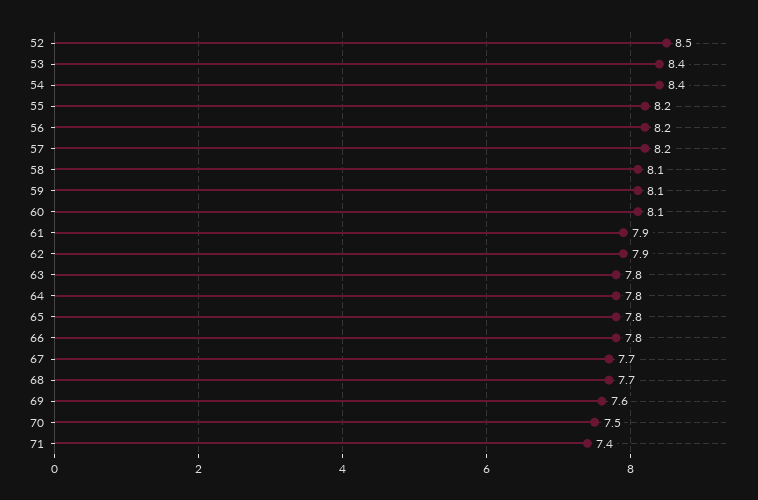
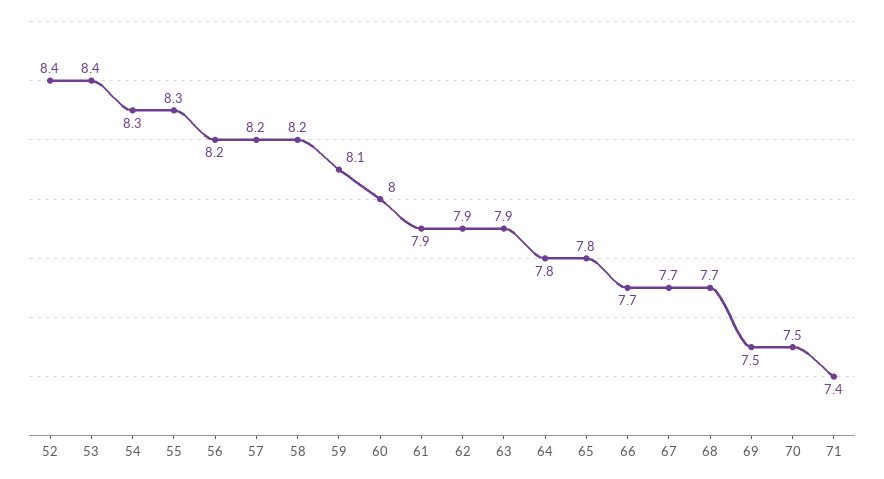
  {
-   "52": 8.5,
+   "52": 8.4,
    "53": 8.4,
-   "54": 8.4,
+   "54": 8.3,
-   "55": 8.2,
+   "55": 8.3,
    "56": 8.2,
    "57": 8.2,
-   "58": 8.1,
+   "58": 8.2,
    "59": 8.1,
-   "60": 8.1,
+   "60": 8,
    "61": 7.9,
    "62": 7.9,
-   "63": 7.8,
+   "63": 7.9,
    "64": 7.8,
    "65": 7.8,
-   "66": 7.8,
+   "66": 7.7,
    "67": 7.7,
    "68": 7.7,
-   "69": 7.6,
+   "69": 7.5,
    "70": 7.5,
    "71": 7.4
  }

